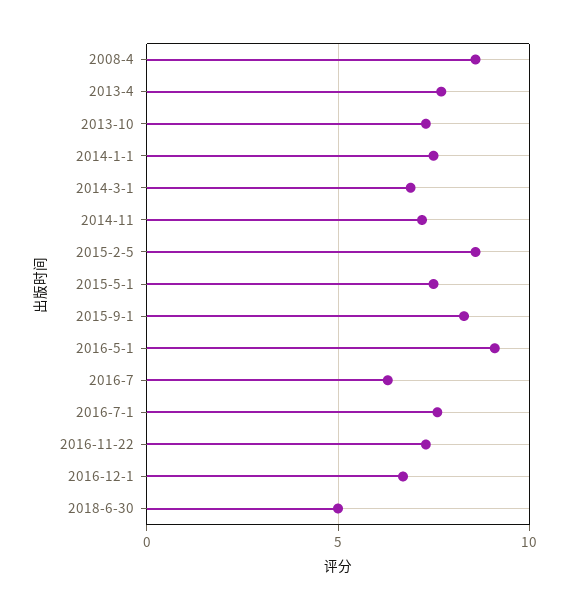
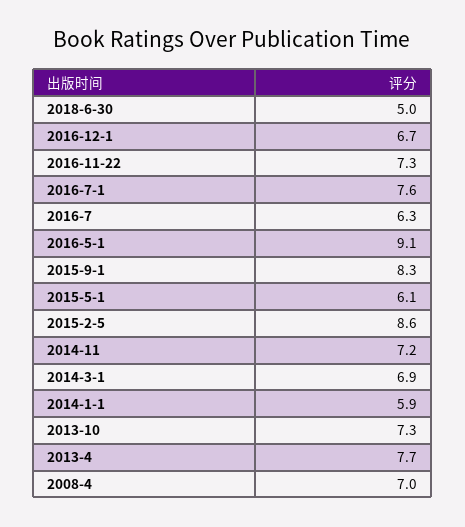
  {
-   "2008-4": 8.5,
+   "2008-4": 7,
    "2013-4": 7.7,
    "2013-10": 7.3,
-   "2014-1-1": 7.5,
+   "2014-1-1": 5.9,
    "2014-3-1": 6.9,
    "2014-11": 7.2,
    "2015-2-5": 8.6,
-   "2015-5-1": 7.5,
+   "2015-5-1": 6.1,
    "2015-9-1": 8.3,
    "2016-5-1": 9.1,
    "2016-7": 6.3,
    "2016-7-1": 7.6,
    "2016-11-22": 7.3,
    "2016-12-1": 6.7,
    "2018-6-30": 5
  }

